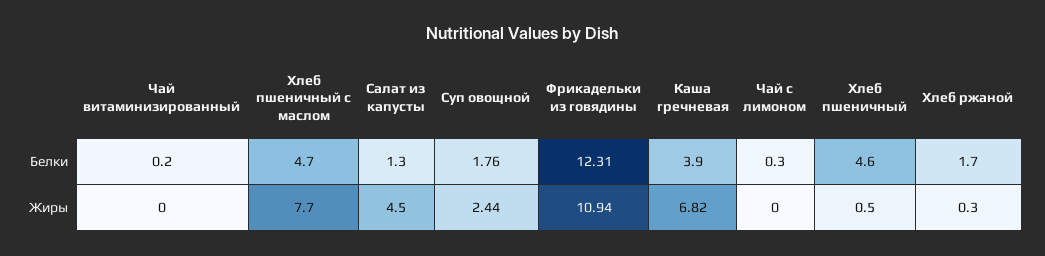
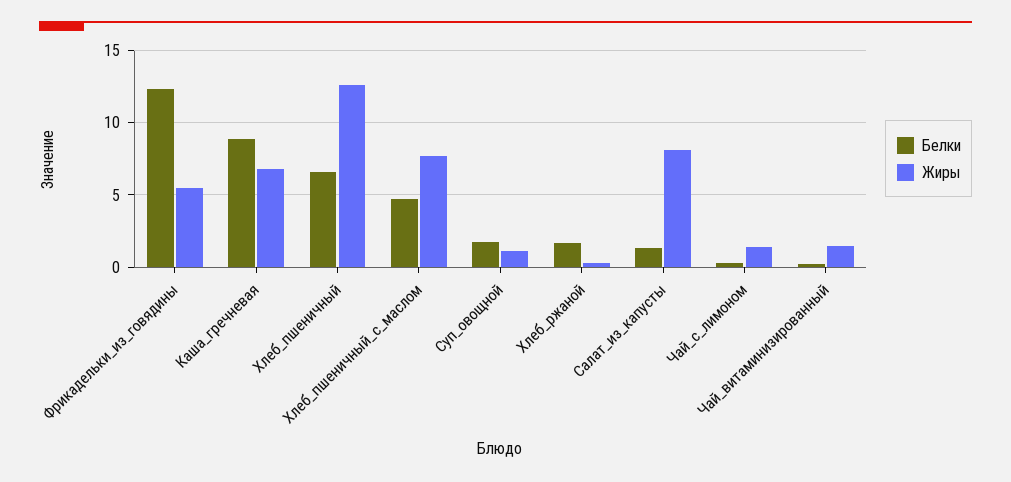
  {
    "Белки": {
      "Чай витаминизированный": 0.2,
      "Хлеб пшеничный с маслом": 4.7,
      "Салат из капусты": 1.3,
      "Суп овощной": 1.76,
      "Фрикадельки из говядины": 12.31,
-     "Каша гречневая": 3.9,
+     "Каша гречневая": 9,
      "Чай с лимоном": 0.3,
-     "Хлеб пшеничный": 4.6,
+     "Хлеб пшеничный": 6.5,
      "Хлеб ржаной": 1.7
    },
    "Жиры": {
-     "Чай витаминизированный": 0,
+     "Чай витаминизированный": 1.5,
      "Хлеб пшеничный с маслом": 7.7,
-     "Салат из капусты": 4.5,
+     "Салат из капусты": 8,
-     "Суп овощной": 2.44,
+     "Суп овощной": 1,
-     "Фрикадельки из говядины": 10.94,
+     "Фрикадельки из говядины": 5.5,
      "Каша гречневая": 6.82,
-     "Чай с лимоном": 0,
+     "Чай с лимоном": 1.5,
-     "Хлеб пшеничный": 0.5,
+     "Хлеб пшеничный": 12.5,
      "Хлеб ржаной": 0.3
    }
  }

